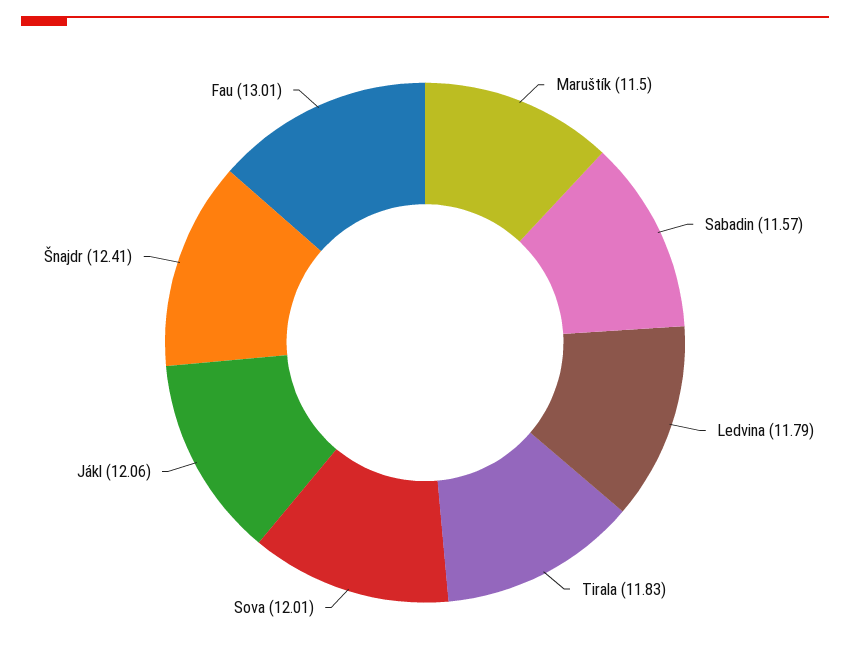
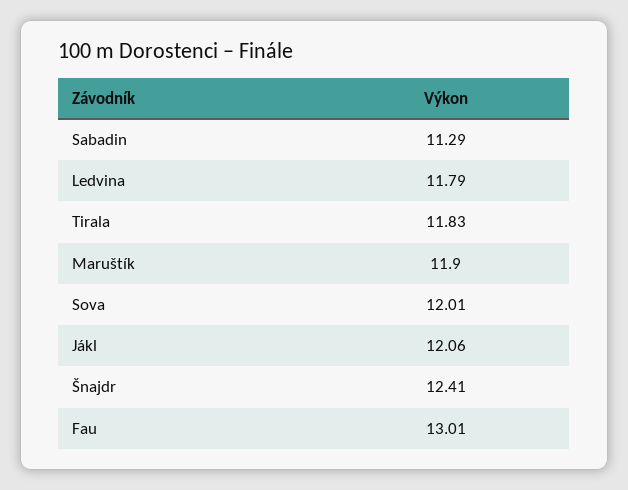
  {
-   "Maruštík": 11.5,
+   "Maruštík": 11.9,
-   "Sabadin": 11.57,
+   "Sabadin": 11.29,
    "Ledvina": 11.79,
    "Tirala": 11.83,
    "Sova": 12.01,
    "Jákl": 12.06,
    "Šnajdr": 12.41,
    "Fau": 13.01
  }

